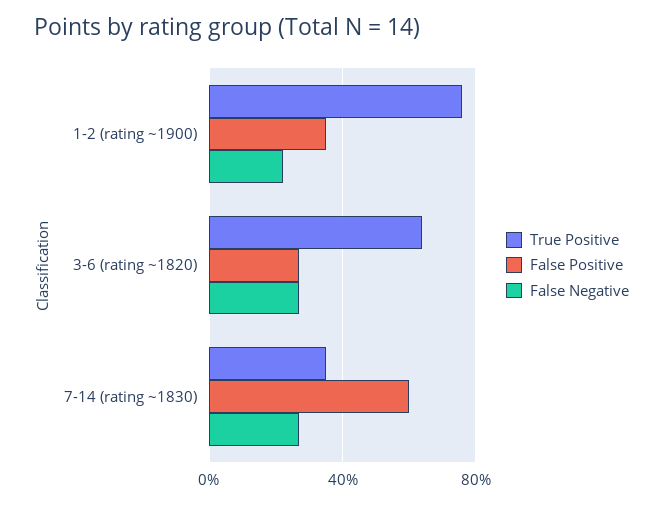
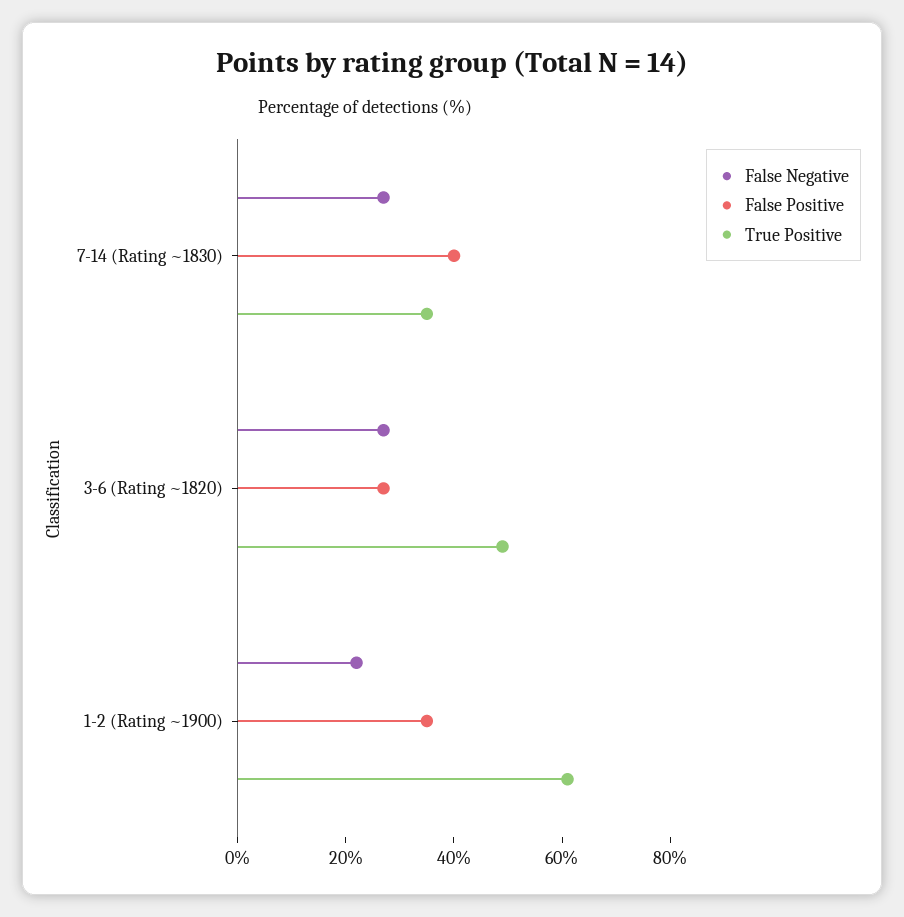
  {
    "True Positive": {
-     "1-2 (rating ~1900)": 75,
+     "1-2 (rating ~1900)": 60,
-     "3-6 (rating ~1820)": 65,
+     "3-6 (rating ~1820)": 50,
      "7-14 (rating ~1830)": 35
    },
    "False Positive": {
      "1-2 (rating ~1900)": 35,
      "3-6 (rating ~1820)": 25,
-     "7-14 (rating ~1830)": 60
+     "7-14 (rating ~1830)": 40
    },
    "False Negative": {
      "1-2 (rating ~1900)": 20,
      "3-6 (rating ~1820)": 25,
      "7-14 (rating ~1830)": 25
    }
  }

